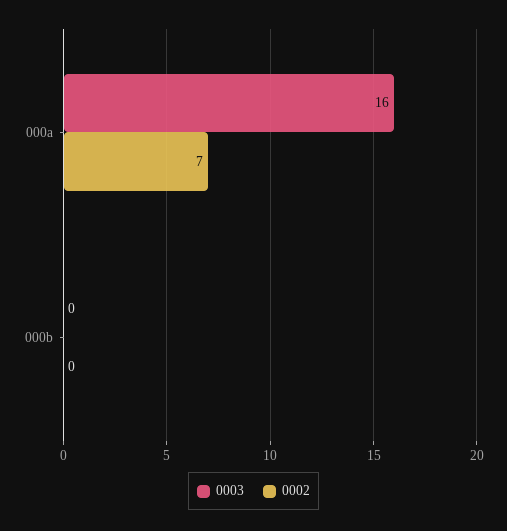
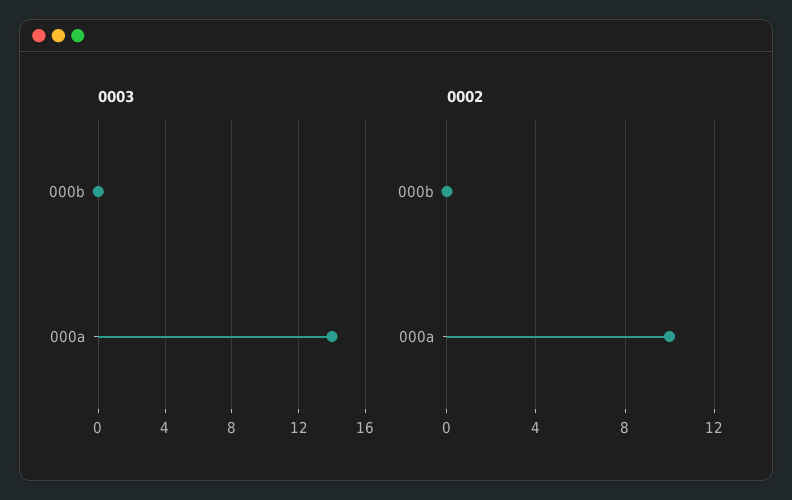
  {
    "0003": {
-     "000a": 16,
+     "000a": 14,
      "000b": 0
    },
    "0002": {
-     "000a": 7,
+     "000a": 10,
      "000b": 0
    }
  }

